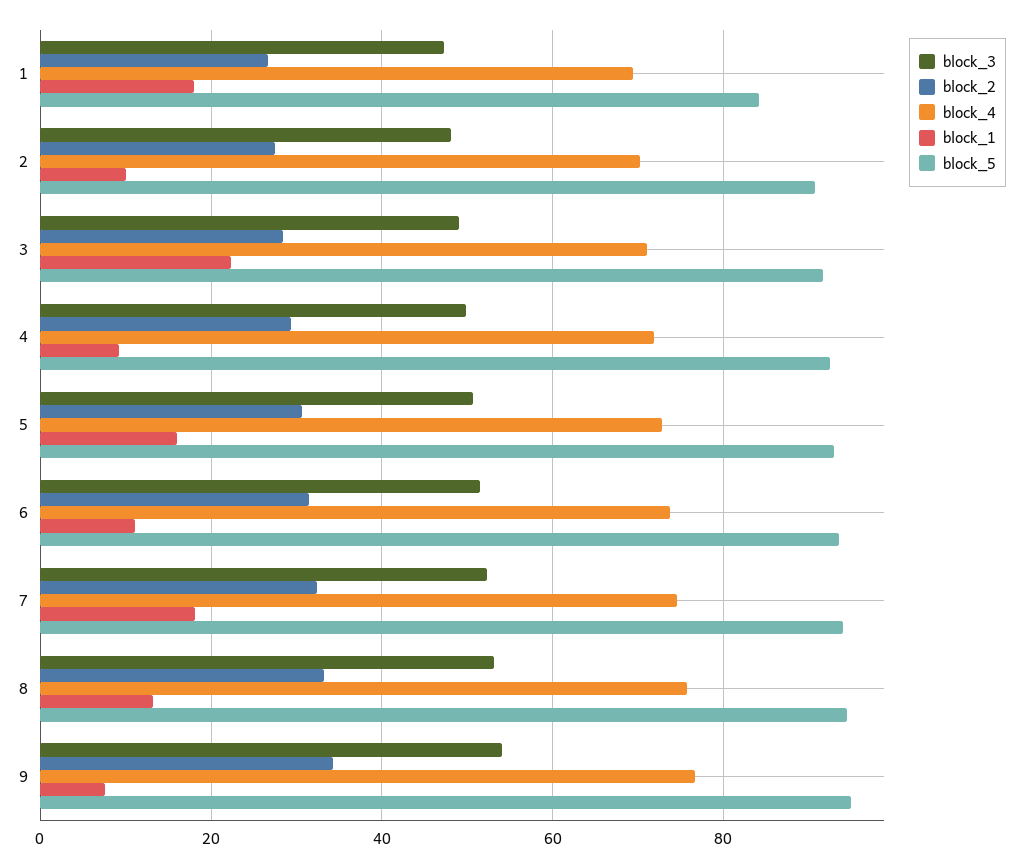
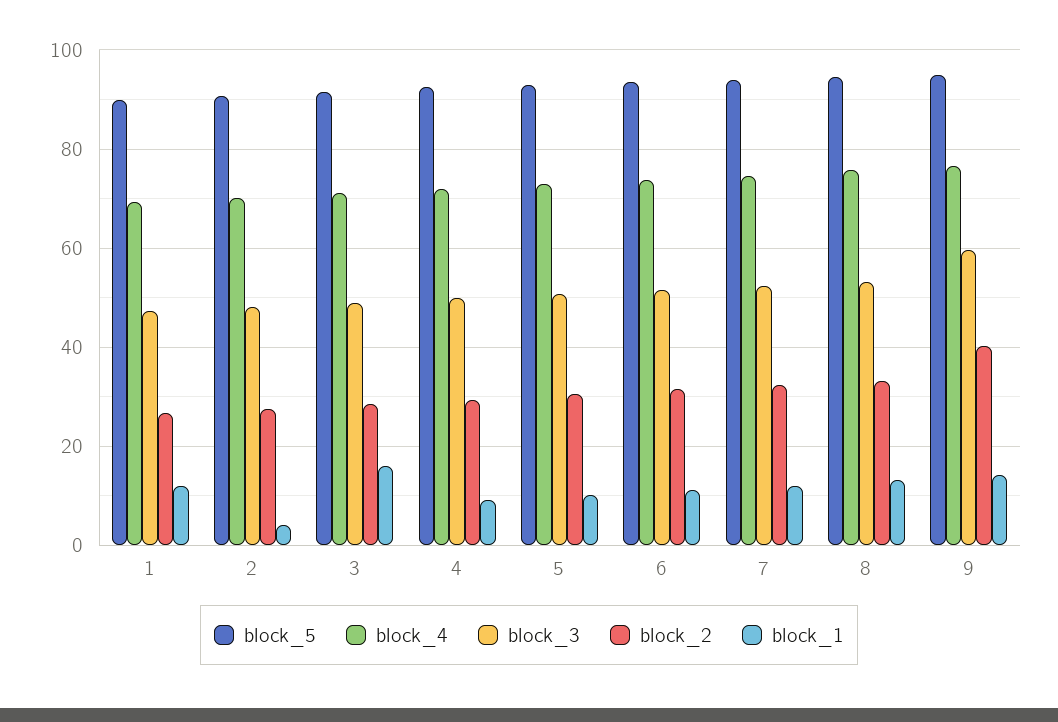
  {
    "block_3": {
      "1": 48,
      "2": 48,
      "3": 50,
      "4": 50,
      "5": 50,
      "6": 52,
      "7": 52,
      "8": 54,
-     "9": 54
+     "9": 60
    },
    "block_2": {
      "1": 26,
      "2": 28,
      "3": 28,
      "4": 30,
      "5": 30,
      "6": 32,
      "7": 32,
      "8": 34,
-     "9": 34
+     "9": 40
    },
    "block_4": {
      "1": 70,
      "2": 70,
      "3": 72,
      "4": 72,
      "5": 72,
      "6": 74,
      "7": 74,
      "8": 76,
      "9": 76
    },
    "block_1": {
-     "1": 18,
+     "1": 12,
-     "2": 10,
+     "2": 4,
-     "3": 22,
+     "3": 16,
      "4": 10,
-     "5": 16,
+     "5": 10,
      "6": 12,
-     "7": 18,
+     "7": 12,
      "8": 14,
-     "9": 8
+     "9": 14
    },
    "block_5": {
-     "1": 84,
+     "1": 90,
      "2": 90,
      "3": 92,
      "4": 92,
      "5": 94,
      "6": 94,
      "7": 94,
      "8": 94,
      "9": 96
    }
  }

